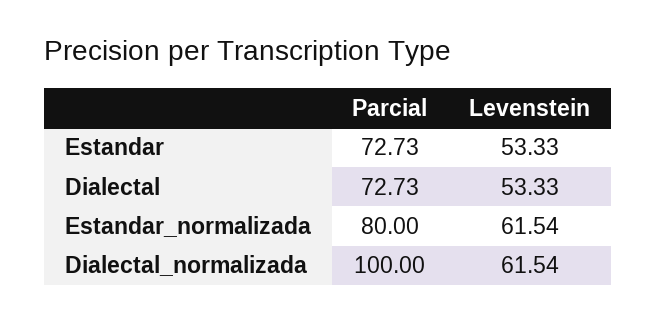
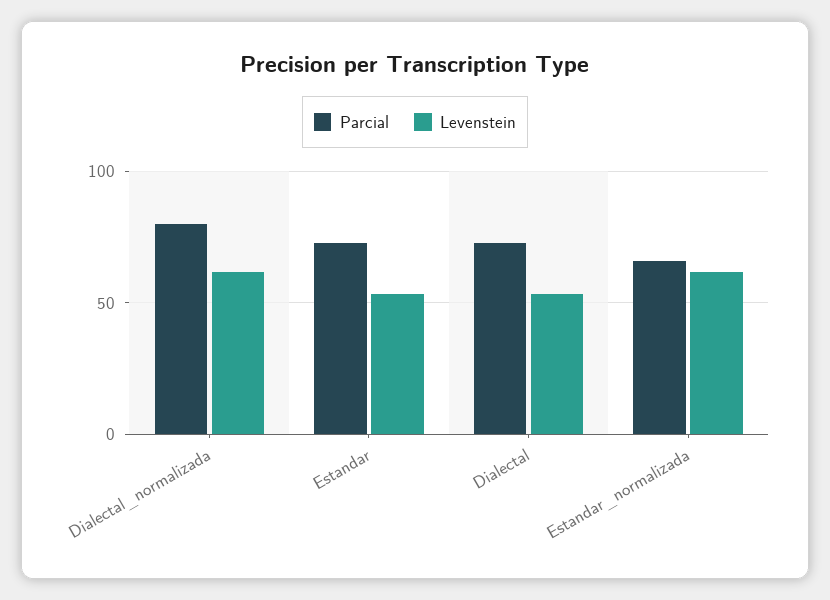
  {
    "Parcial": {
      "Estandar": 72.73,
      "Dialectal": 72.73,
-     "Estandar_normalizada": 80,
+     "Estandar_normalizada": 65,
-     "Dialectal_normalizada": 100
+     "Dialectal_normalizada": 80
    },
    "Levenstein": {
      "Estandar": 53.33,
      "Dialectal": 53.33,
      "Estandar_normalizada": 61.54,
      "Dialectal_normalizada": 61.54
    }
  }

